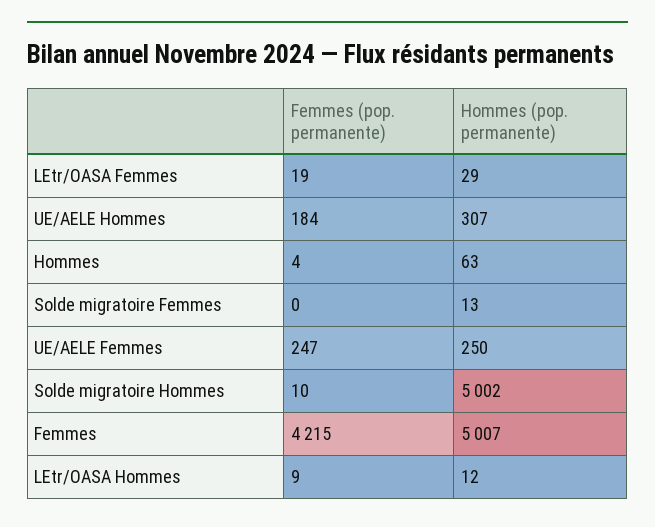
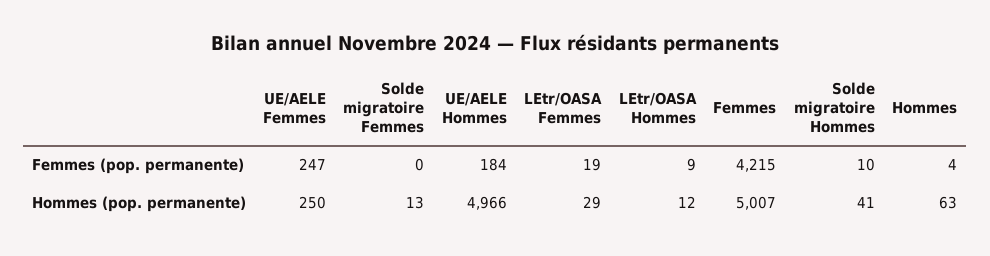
  {
    "Femmes (pop. permanente)": {
      "LEtr/OASA Femmes": 19,
      "UE/AELE Hommes": 184,
      "Hommes": 4,
      "Solde migratoire Femmes": 0,
      "UE/AELE Femmes": 247,
      "Solde migratoire Hommes": 10,
      "Femmes": 4215,
      "LEtr/OASA Hommes": 9
    },
    "Hommes (pop. permanente)": {
      "LEtr/OASA Femmes": 29,
-     "UE/AELE Hommes": 307,
+     "UE/AELE Hommes": 4966,
      "Hommes": 63,
      "Solde migratoire Femmes": 13,
      "UE/AELE Femmes": 250,
-     "Solde migratoire Hommes": 5002,
+     "Solde migratoire Hommes": 41,
      "Femmes": 5007,
      "LEtr/OASA Hommes": 12
    }
  }

